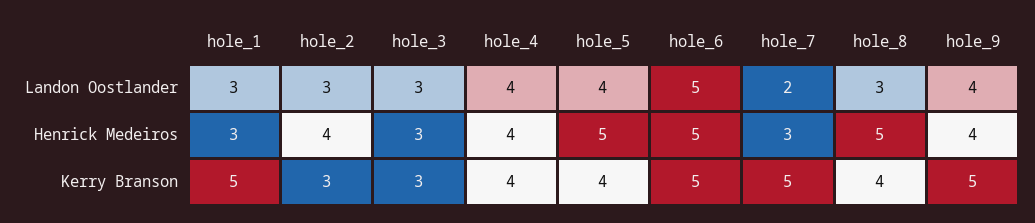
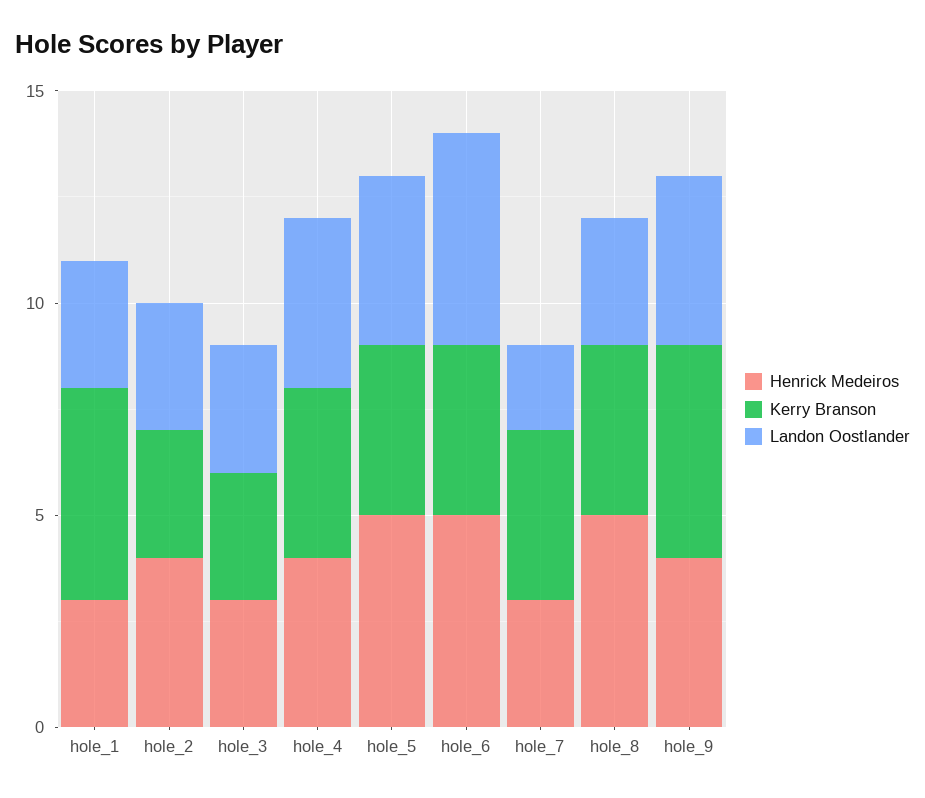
  {
    "Landon Oostlander": {
      "hole_1": 3,
      "hole_2": 3,
      "hole_3": 3,
      "hole_4": 4,
      "hole_5": 4,
      "hole_6": 5,
      "hole_7": 2,
      "hole_8": 3,
      "hole_9": 4
    },
    "Henrick Medeiros": {
      "hole_1": 3,
      "hole_2": 4,
      "hole_3": 3,
      "hole_4": 4,
      "hole_5": 5,
      "hole_6": 5,
      "hole_7": 3,
      "hole_8": 5,
      "hole_9": 4
    },
    "Kerry Branson": {
      "hole_1": 5,
      "hole_2": 3,
      "hole_3": 3,
      "hole_4": 4,
      "hole_5": 4,
-     "hole_6": 5,
+     "hole_6": 4,
-     "hole_7": 5,
+     "hole_7": 4,
      "hole_8": 4,
      "hole_9": 5
    }
  }

